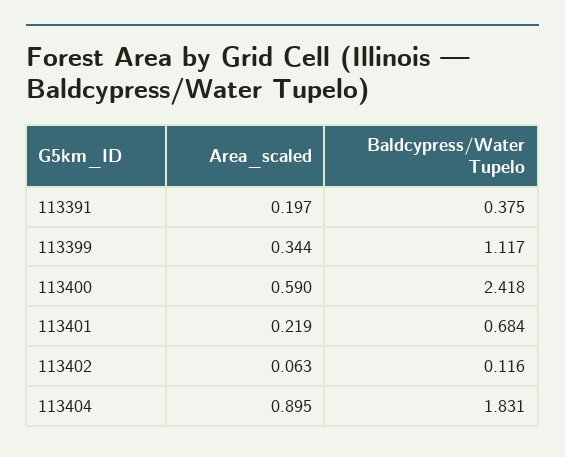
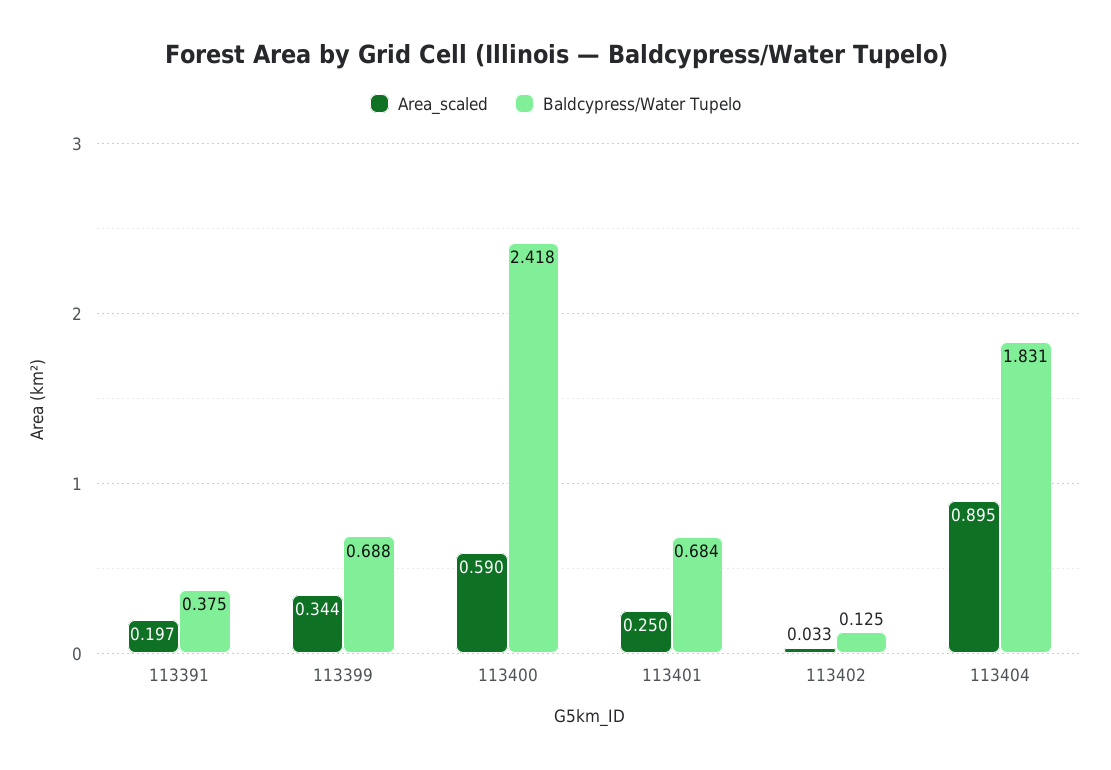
  {
    "Area_scaled": {
      "113391": 0.197,
      "113399": 0.344,
      "113400": 0.59,
-     "113401": 0.219,
+     "113401": 0.25,
-     "113402": 0.063,
+     "113402": 0.033,
      "113404": 0.895
    },
    "Baldcypress/Water Tupelo": {
      "113391": 0.375,
-     "113399": 1.117,
+     "113399": 0.688,
      "113400": 2.418,
      "113401": 0.684,
-     "113402": 0.116,
+     "113402": 0.125,
      "113404": 1.831
    }
  }

